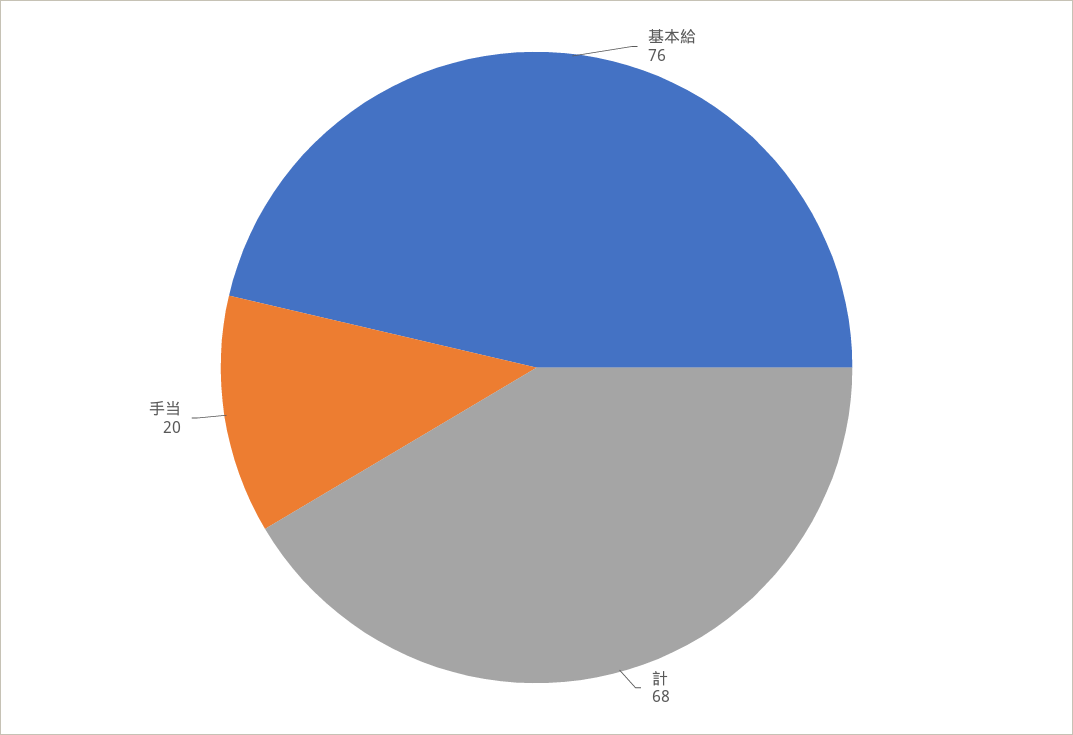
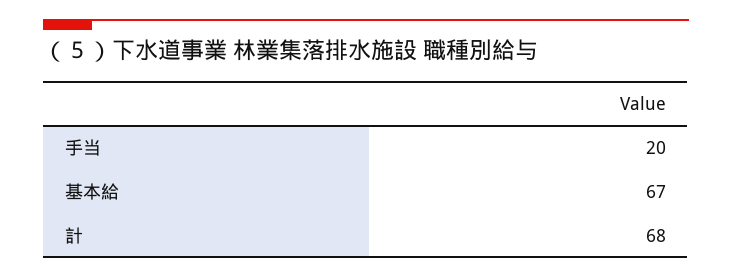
  {
-   "基本給": 76,
+   "基本給": 67,
    "計": 68,
    "手当": 20
  }

